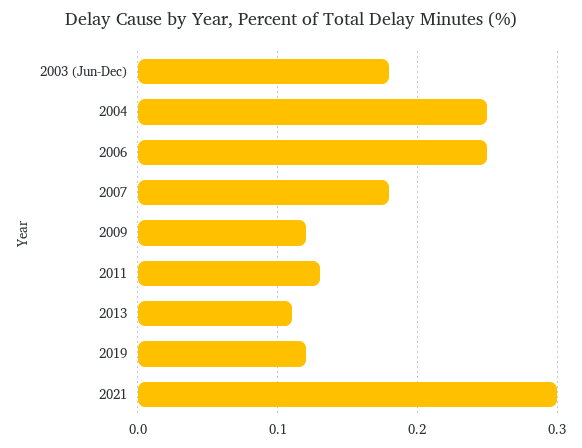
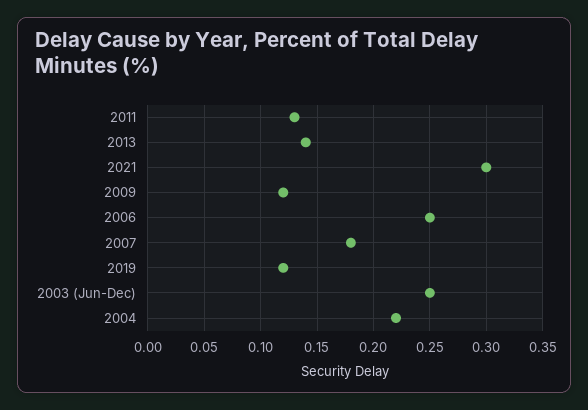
  {
-   "2003 (Jun-Dec)": 0.18,
+   "2003 (Jun-Dec)": 0.25,
-   "2004": 0.25,
+   "2004": 0.22,
    "2006": 0.25,
    "2007": 0.18,
    "2009": 0.12,
    "2011": 0.13,
-   "2013": 0.11,
+   "2013": 0.14,
    "2019": 0.12,
    "2021": 0.3
  }

